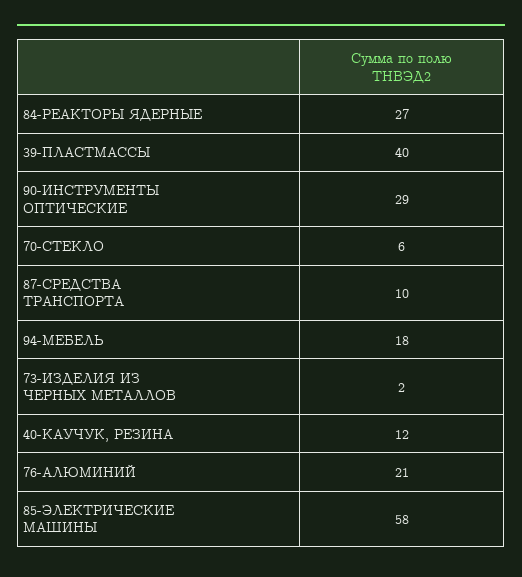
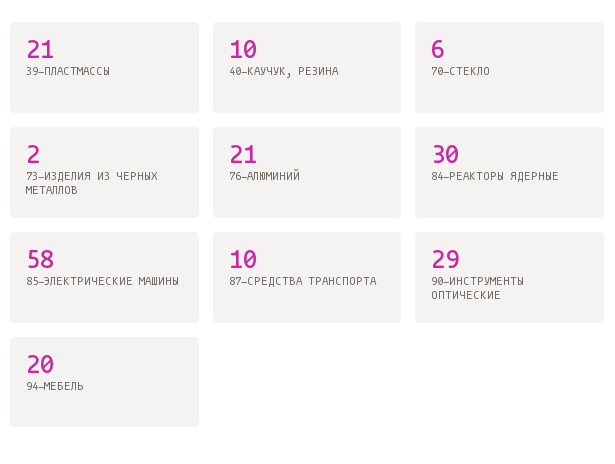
  {
-   "84-РЕАКТОРЫ ЯДЕРНЫЕ": 27,
+   "84-РЕАКТОРЫ ЯДЕРНЫЕ": 30,
-   "39-ПЛАСТМАССЫ": 40,
+   "39-ПЛАСТМАССЫ": 21,
    "90-ИНСТРУМЕНТЫ ОПТИЧЕСКИЕ": 29,
    "70-СТЕКЛО": 6,
    "87-СРЕДСТВА ТРАНСПОРТА": 10,
-   "94-МЕБЕЛЬ": 18,
+   "94-МЕБЕЛЬ": 20,
    "73-ИЗДЕЛИЯ ИЗ ЧЕРНЫХ МЕТАЛЛОВ": 2,
-   "40-КАУЧУК, РЕЗИНА": 12,
+   "40-КАУЧУК, РЕЗИНА": 10,
    "76-АЛЮМИНИЙ": 21,
    "85-ЭЛЕКТРИЧЕСКИЕ МАШИНЫ": 58
  }

